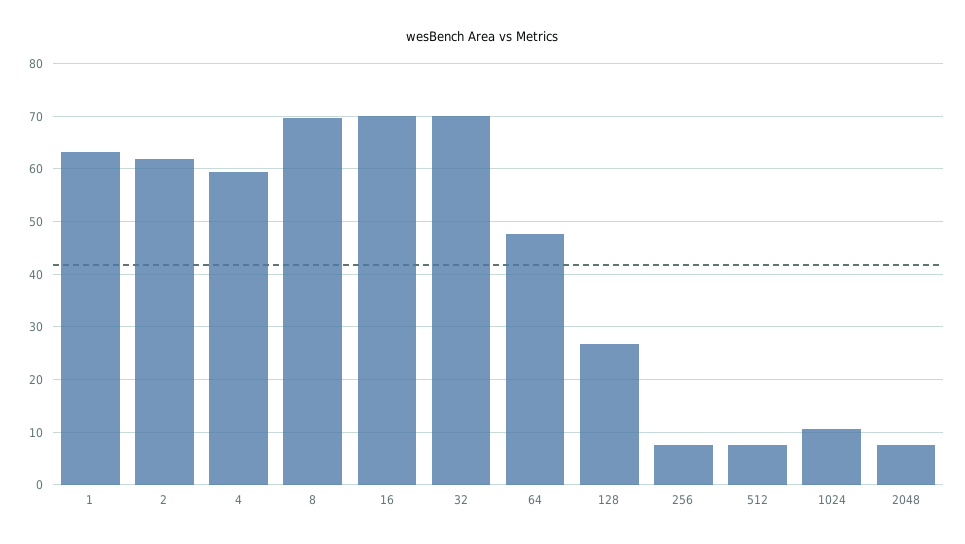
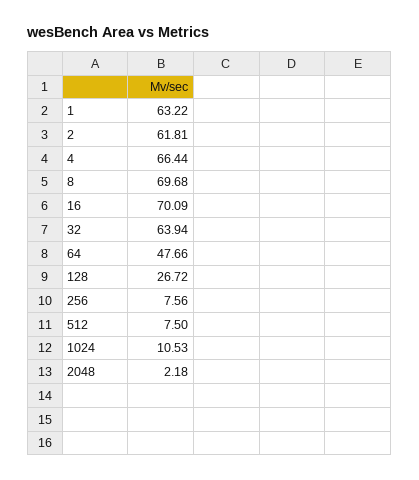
  {
    "1": 63.22,
    "2": 61.81,
-   "4": 60,
+   "4": 66.44,
    "8": 69.68,
    "16": 70.09,
-   "32": 70,
+   "32": 63.94,
    "64": 47.66,
    "128": 26.72,
    "256": 7.56,
    "512": 7.5,
    "1024": 10.53,
-   "2048": 8
+   "2048": 2.18
  }

